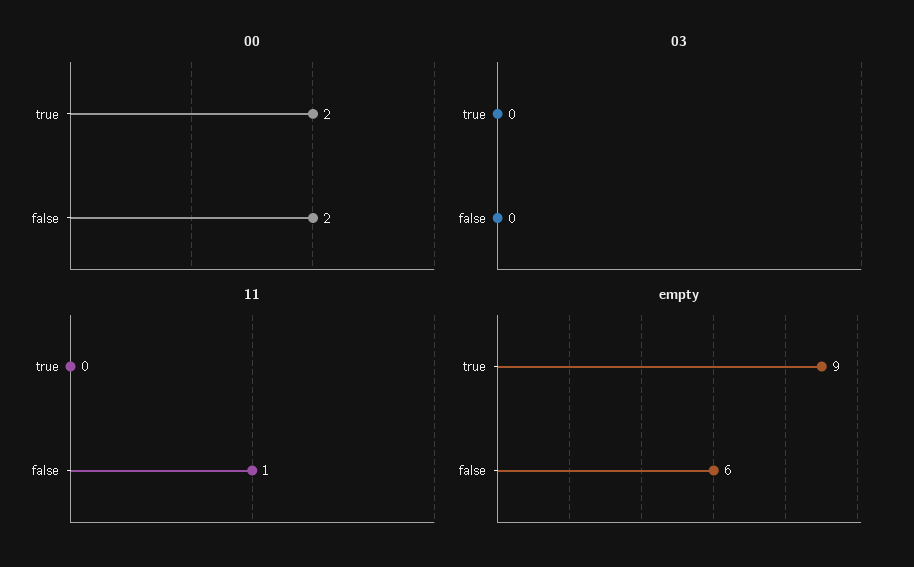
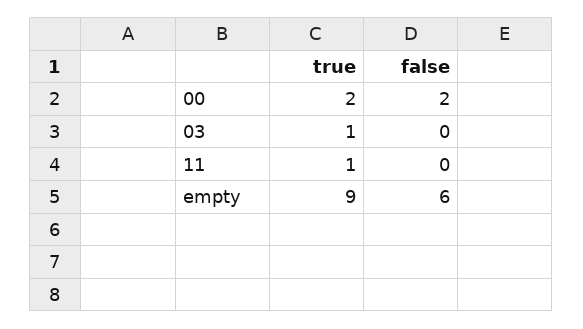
  {
    "00": {
      "true": 2,
      "false": 2
    },
    "03": {
-     "true": 0,
+     "true": 1,
      "false": 0
    },
    "11": {
-     "true": 0,
+     "true": 1,
-     "false": 1
+     "false": 0
    },
    "empty": {
      "true": 9,
      "false": 6
    }
  }

